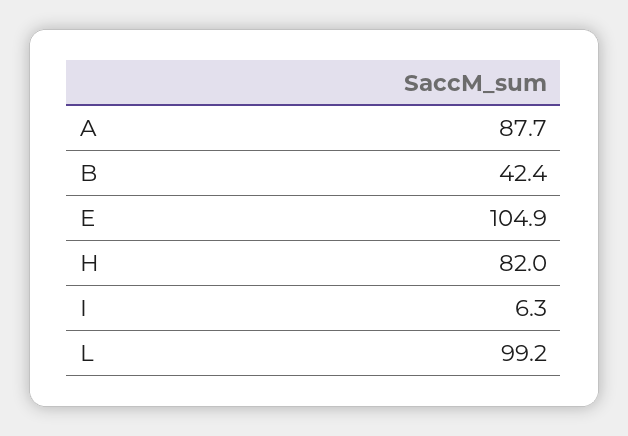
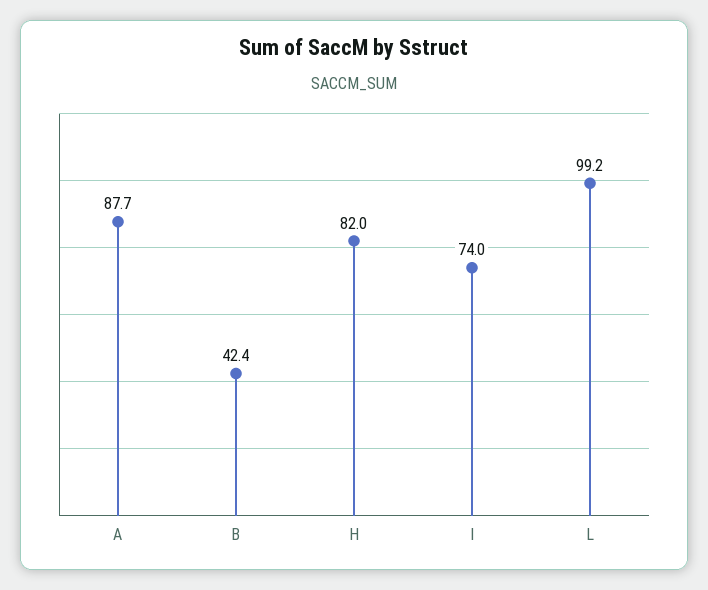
  {
    "A": 87.7,
    "B": 42.4,
-   "E": 104.9,
    "H": 82,
-   "I": 6.3,
+   "I": 74,
    "L": 99.2
  }

